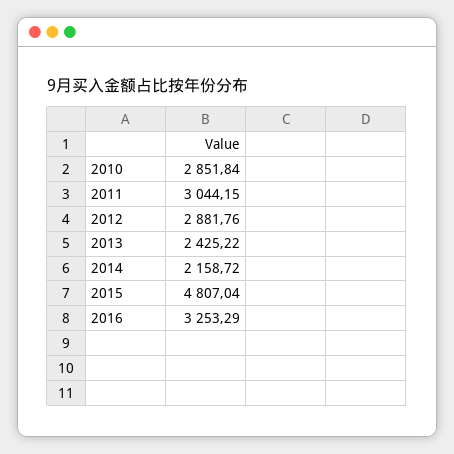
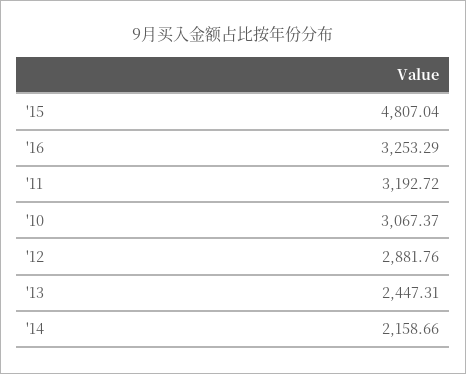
  {
-   "2010": 2851.84,
+   "2010": 3067.37,
-   "2011": 3044.15,
+   "2011": 3192.72,
    "2012": 2881.76,
-   "2013": 2425.22,
+   "2013": 2447.31,
-   "2014": 2158.72,
+   "2014": 2158.66,
    "2015": 4807.04,
    "2016": 3253.29
  }

